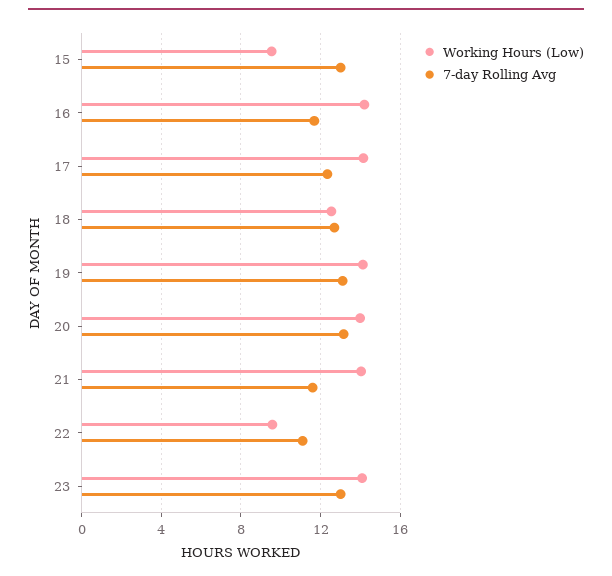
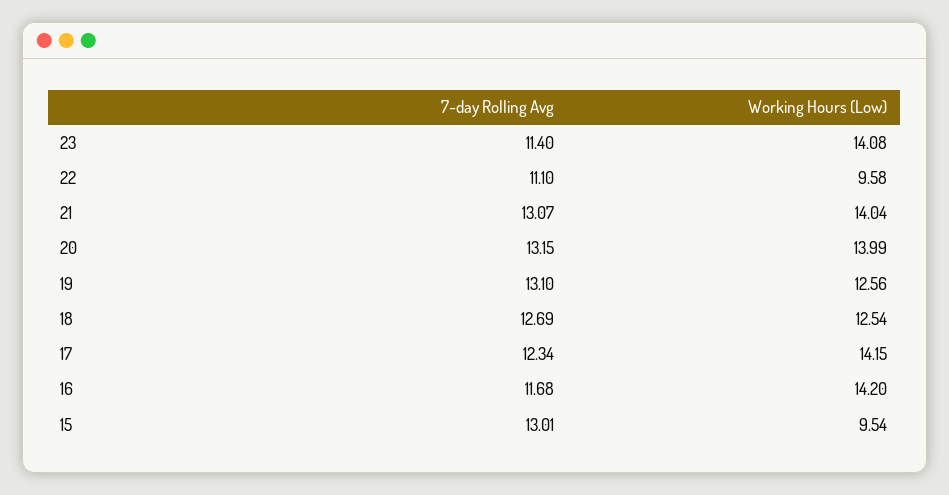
  {
    "Working Hours (Low)": {
      "15": 9.54,
      "16": 14.2,
      "17": 14.15,
      "18": 12.54,
-     "19": 14,
+     "19": 12.56,
      "20": 13.99,
      "21": 14.04,
      "22": 9.58,
      "23": 14.08
    },
    "7-day Rolling Avg": {
      "15": 13.01,
      "16": 11.68,
      "17": 12.34,
      "18": 12.69,
      "19": 13.1,
      "20": 13.15,
-     "21": 11.5,
+     "21": 13.07,
      "22": 11.1,
-     "23": 13
+     "23": 11.4
    }
  }

